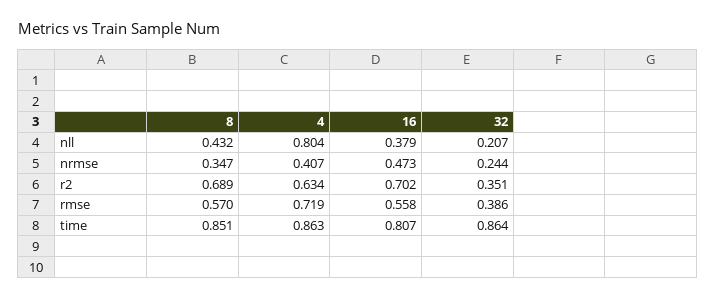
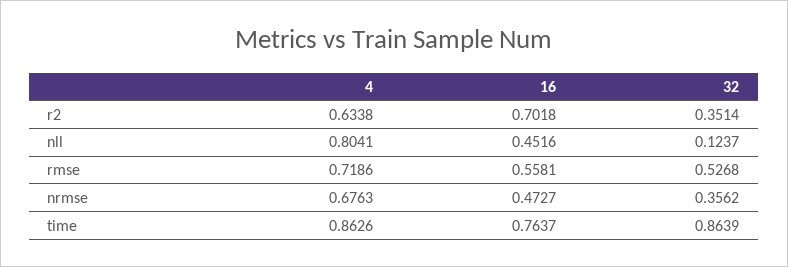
  {
-   "8": {
-     "nll": 0.432,
-     "nrmse": 0.347,
-     "r2": 0.689,
-     "rmse": 0.57,
-     "time": 0.851
-   },
    "4": {
      "nll": 0.8041,
-     "nrmse": 0.407,
+     "nrmse": 0.6763,
      "r2": 0.6338,
      "rmse": 0.7186,
      "time": 0.8626
    },
    "16": {
-     "nll": 0.379,
+     "nll": 0.4516,
      "nrmse": 0.4727,
      "r2": 0.7018,
      "rmse": 0.5581,
-     "time": 0.807
+     "time": 0.7637
    },
    "32": {
-     "nll": 0.207,
+     "nll": 0.1237,
-     "nrmse": 0.244,
+     "nrmse": 0.3562,
      "r2": 0.3514,
-     "rmse": 0.386,
+     "rmse": 0.5268,
      "time": 0.8639
    }
  }

